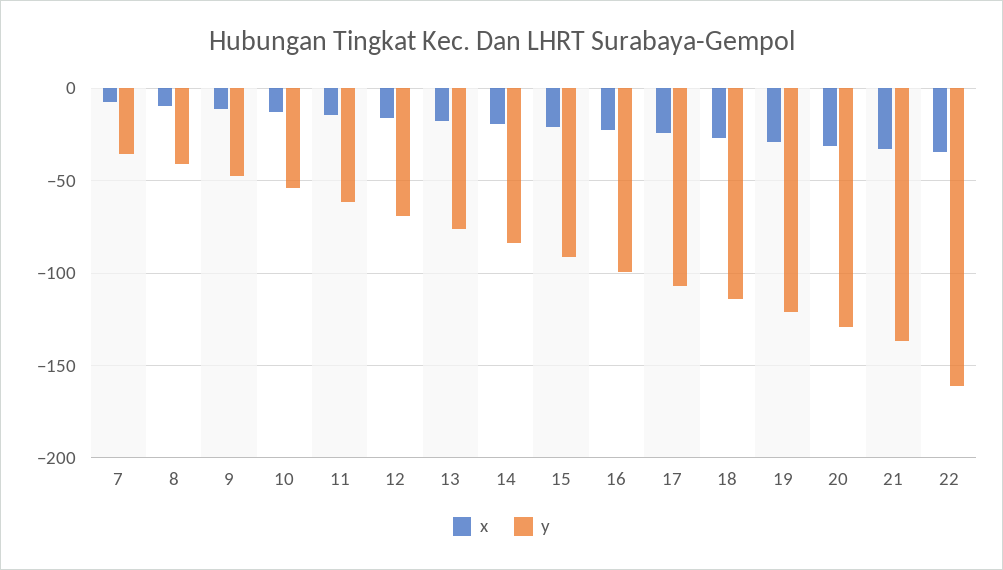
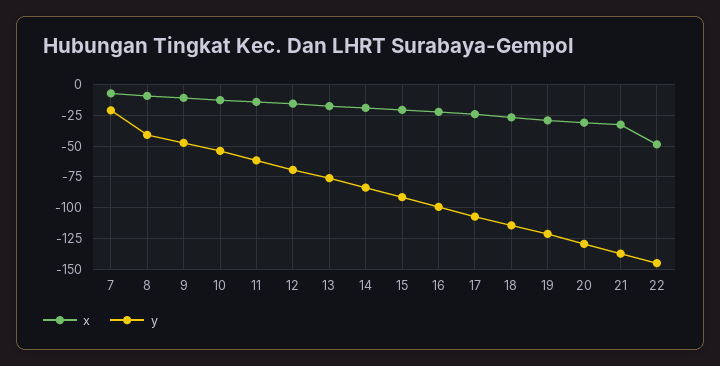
  {
    "x": {
      "7": -10,
      "8": -10,
      "9": -10,
      "10": -15,
      "11": -15,
      "12": -15,
      "13": -20,
      "14": -20,
      "15": -20,
      "16": -20,
      "17": -25,
      "18": -25,
      "19": -30,
      "20": -30,
      "21": -35,
-     "22": -35
+     "22": -50
    },
    "y": {
-     "7": -35,
+     "7": -20,
      "8": -40,
      "9": -50,
      "10": -55,
      "11": -60,
      "12": -70,
      "13": -75,
      "14": -85,
      "15": -90,
      "16": -100,
      "17": -105,
      "18": -115,
      "19": -120,
      "20": -130,
      "21": -135,
-     "22": -160
+     "22": -145
    }
  }

